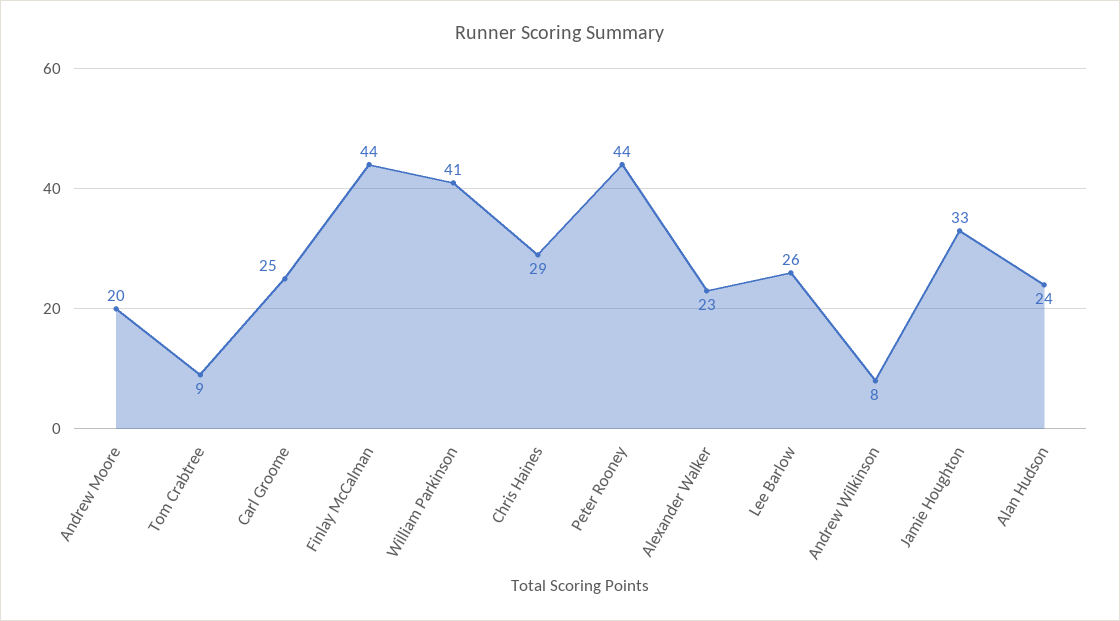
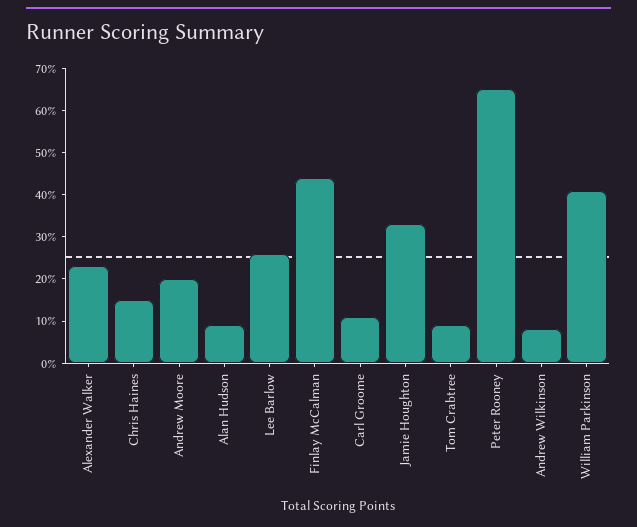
  {
    "Andrew Moore": 20,
    "Tom Crabtree": 9,
-   "Carl Groome": 25,
+   "Carl Groome": 10,
    "Finlay McCalman": 44,
    "William Parkinson": 41,
-   "Chris Haines": 29,
+   "Chris Haines": 15,
-   "Peter Rooney": 44,
+   "Peter Rooney": 65,
    "Alexander Walker": 23,
    "Lee Barlow": 26,
    "Andrew Wilkinson": 8,
    "Jamie Houghton": 33,
-   "Alan Hudson": 24
+   "Alan Hudson": 10
  }

